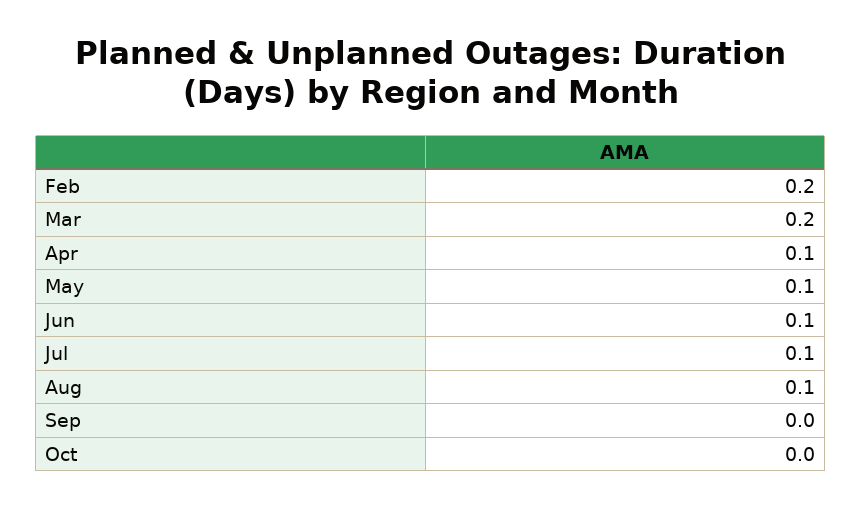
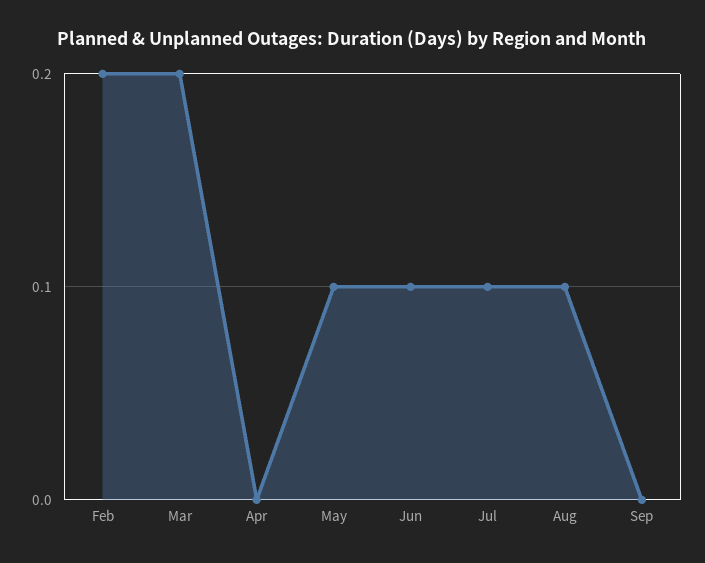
  {
    "Feb": 0.2,
    "Mar": 0.2,
-   "Apr": 0.1,
+   "Apr": 0,
    "May": 0.1,
    "Jun": 0.1,
    "Jul": 0.1,
    "Aug": 0.1,
-   "Sep": 0,
+   "Sep": 0
-   "Oct": 0
  }

